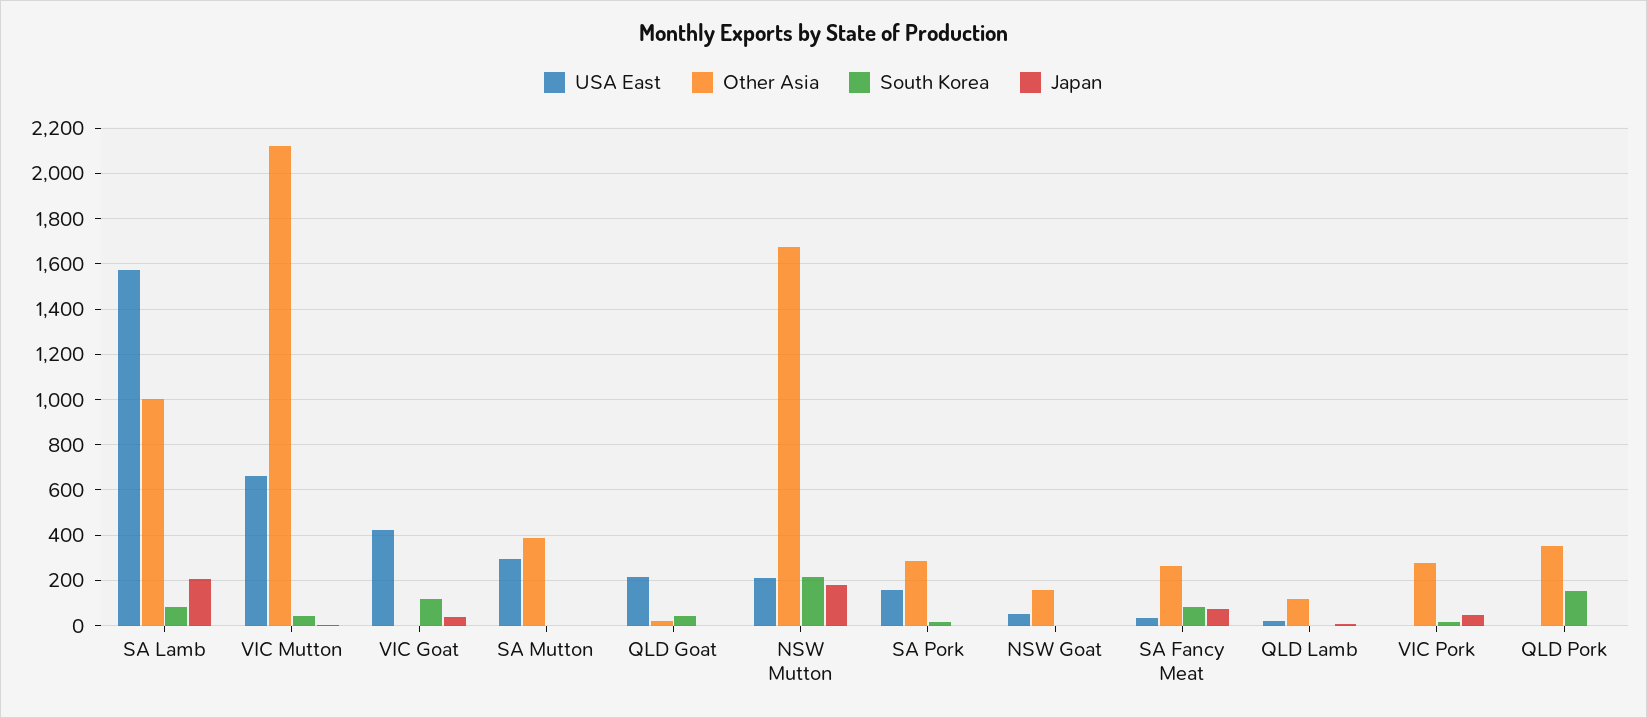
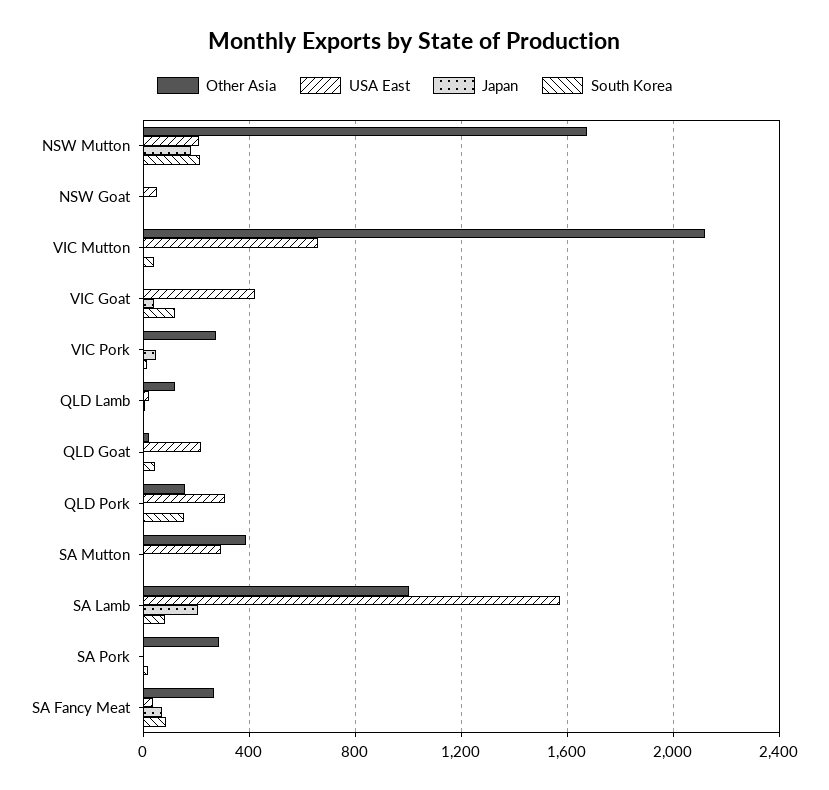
  {
    "USA East": {
      "SA Lamb": 1550,
      "VIC Mutton": 650,
      "VIC Goat": 400,
      "SA Mutton": 300,
      "QLD Goat": 200,
      "NSW Mutton": 200,
-     "SA Pork": 150,
+     "SA Pork": 0,
      "NSW Goat": 50,
      "SA Fancy Meat": 50,
      "QLD Lamb": 0,
      "VIC Pork": 0,
-     "QLD Pork": 0
+     "QLD Pork": 300
    },
    "Other Asia": {
      "SA Lamb": 1000,
      "VIC Mutton": 2100,
      "VIC Goat": 0,
      "SA Mutton": 400,
      "QLD Goat": 0,
      "NSW Mutton": 1650,
      "SA Pork": 300,
-     "NSW Goat": 150,
+     "NSW Goat": 0,
      "SA Fancy Meat": 250,
      "QLD Lamb": 100,
      "VIC Pork": 300,
-     "QLD Pork": 350
+     "QLD Pork": 150
    },
    "South Korea": {
      "SA Lamb": 100,
      "VIC Mutton": 50,
      "VIC Goat": 100,
      "SA Mutton": 0,
      "QLD Goat": 50,
      "NSW Mutton": 200,
      "SA Pork": 0,
      "NSW Goat": 0,
      "SA Fancy Meat": 100,
      "QLD Lamb": 0,
      "VIC Pork": 0,
      "QLD Pork": 150
    },
    "Japan": {
      "SA Lamb": 200,
      "VIC Mutton": 0,
      "VIC Goat": 50,
      "SA Mutton": 0,
      "QLD Goat": 0,
      "NSW Mutton": 200,
      "SA Pork": 0,
      "NSW Goat": 0,
      "SA Fancy Meat": 50,
      "QLD Lamb": 0,
      "VIC Pork": 50,
      "QLD Pork": 0
    }
  }

